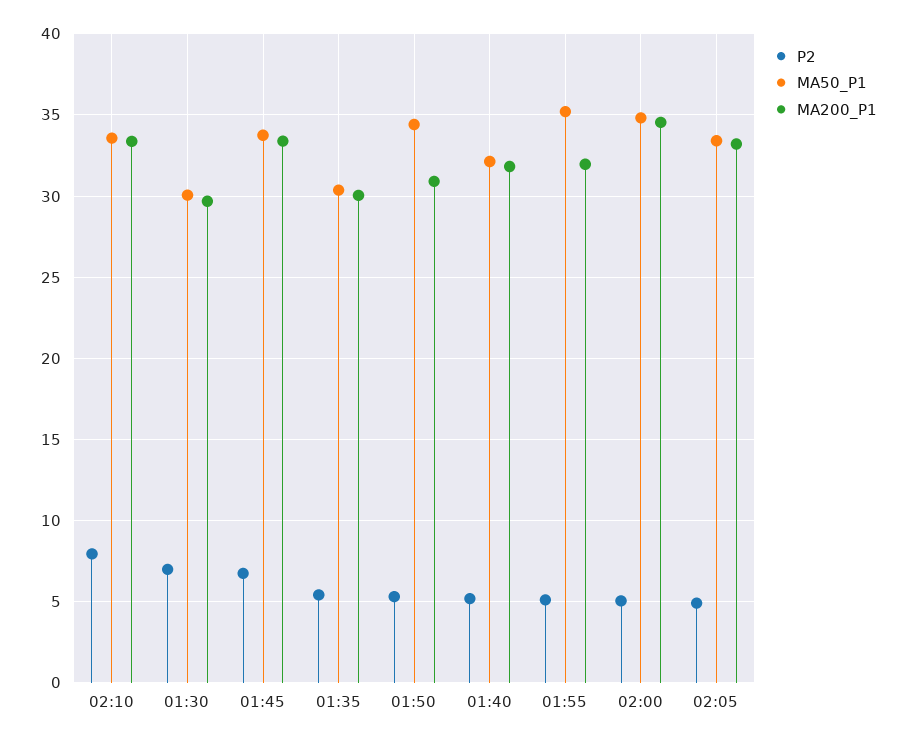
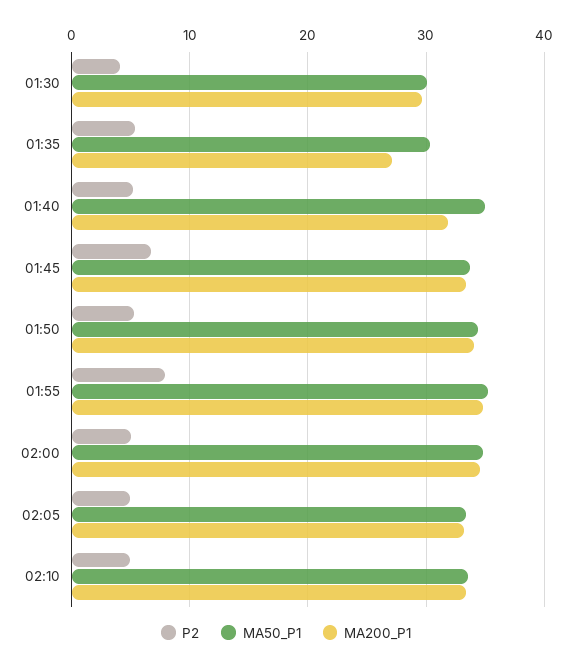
  {
    "P2": {
-     "02:10": 8,
+     "02:10": 5,
-     "01:30": 7,
+     "01:30": 4,
      "01:45": 6.5,
      "01:35": 5.5,
      "01:50": 5.5,
      "01:40": 5,
-     "01:55": 5,
+     "01:55": 8,
      "02:00": 5,
      "02:05": 5
    },
    "MA50_P1": {
      "02:10": 33.5,
      "01:30": 30,
      "01:45": 34,
      "01:35": 30.5,
      "01:50": 34.5,
-     "01:40": 32,
+     "01:40": 35,
      "01:55": 35,
      "02:00": 35,
      "02:05": 33.5
    },
    "MA200_P1": {
      "02:10": 33.5,
      "01:30": 29.5,
      "01:45": 33.5,
-     "01:35": 30,
+     "01:35": 27,
-     "01:50": 31,
+     "01:50": 34,
      "01:40": 32,
-     "01:55": 32,
+     "01:55": 35,
      "02:00": 34.5,
      "02:05": 33
    }
  }

